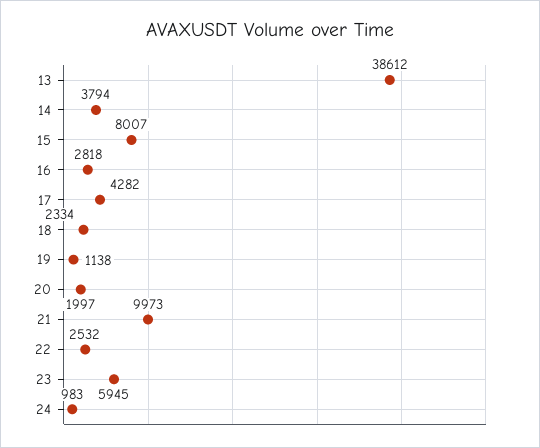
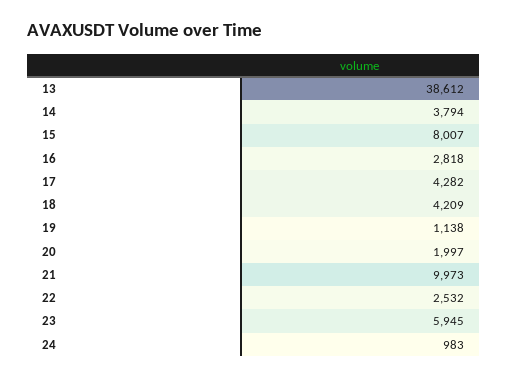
  {
    "13": 38612,
    "14": 3794,
    "15": 8007,
    "16": 2818,
    "17": 4282,
-   "18": 2334,
+   "18": 4209,
    "19": 1138,
    "20": 1997,
    "21": 9973,
    "22": 2532,
    "23": 5945,
    "24": 983
  }

